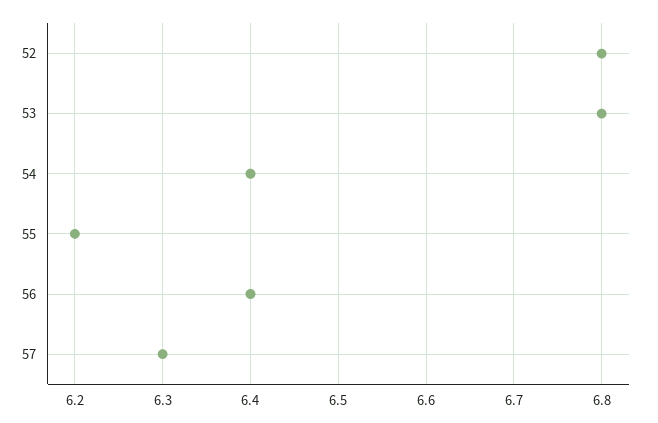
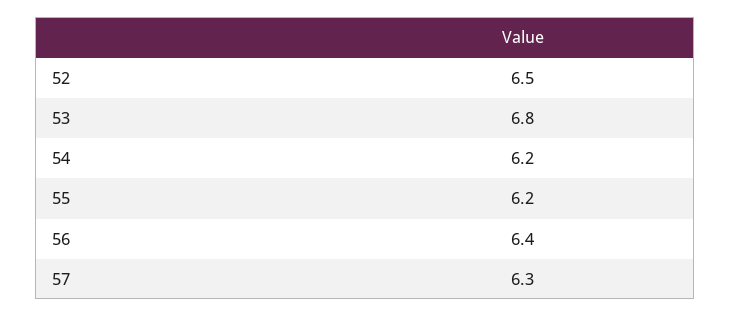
  {
-   "52": 6.8,
+   "52": 6.5,
    "53": 6.8,
-   "54": 6.4,
+   "54": 6.2,
    "55": 6.2,
    "56": 6.4,
    "57": 6.3
  }

